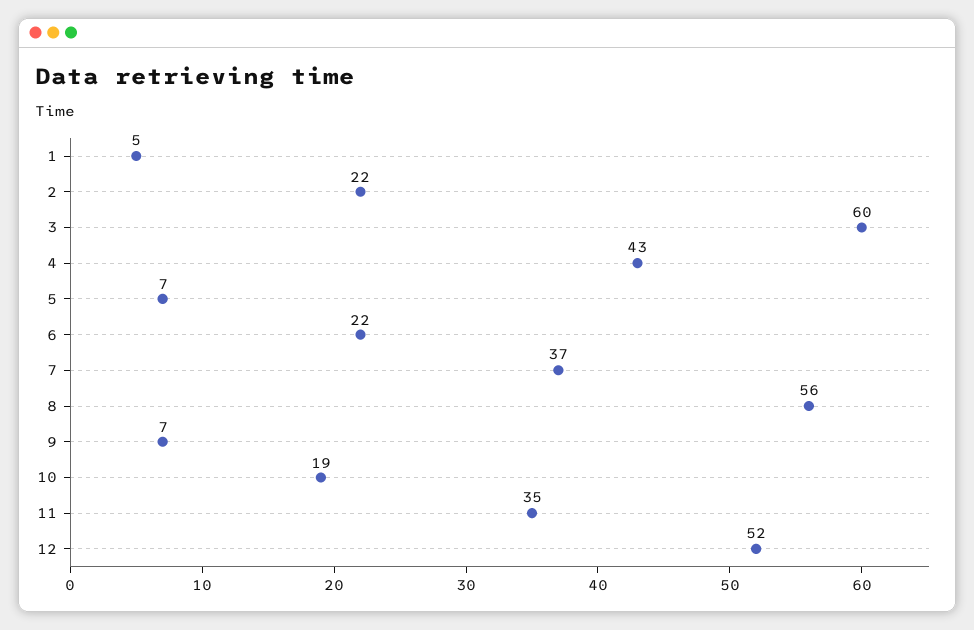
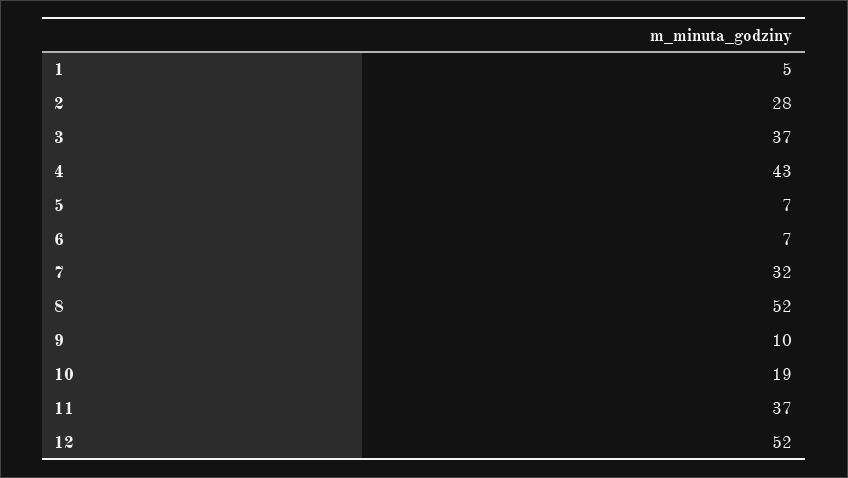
  {
    "1": 5,
-   "2": 22,
+   "2": 28,
-   "3": 60,
+   "3": 37,
    "4": 43,
    "5": 7,
-   "6": 22,
+   "6": 7,
-   "7": 37,
+   "7": 32,
-   "8": 56,
+   "8": 52,
-   "9": 7,
+   "9": 10,
    "10": 19,
-   "11": 35,
+   "11": 37,
    "12": 52
  }

